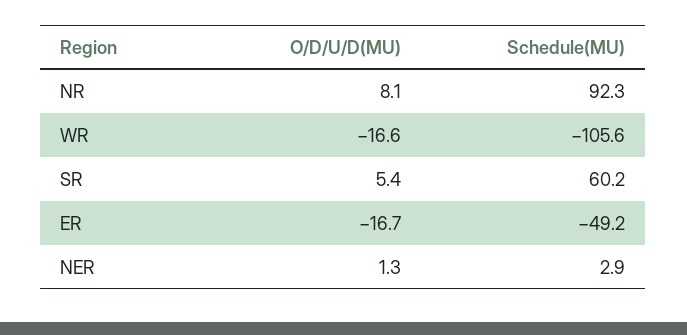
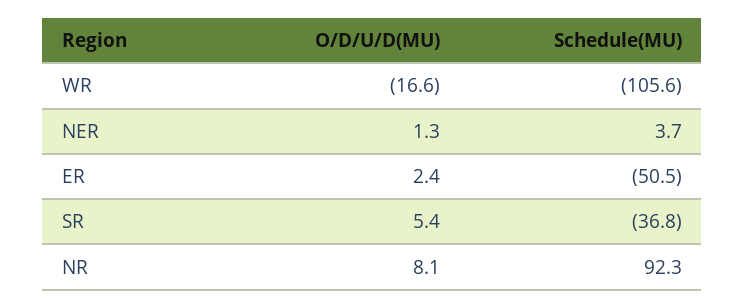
  {
    "O/D/U/D(MU)": {
      "NR": 8.1,
      "WR": -16.6,
      "SR": 5.4,
-     "ER": -16.7,
+     "ER": 2.4,
      "NER": 1.3
    },
    "Schedule(MU)": {
      "NR": 92.3,
      "WR": -105.6,
-     "SR": 60.2,
+     "SR": -36.8,
-     "ER": -49.2,
+     "ER": -50.5,
-     "NER": 2.9
+     "NER": 3.7
    }
  }

